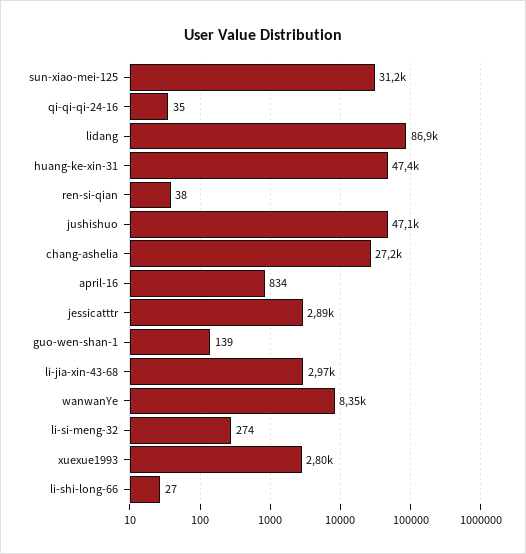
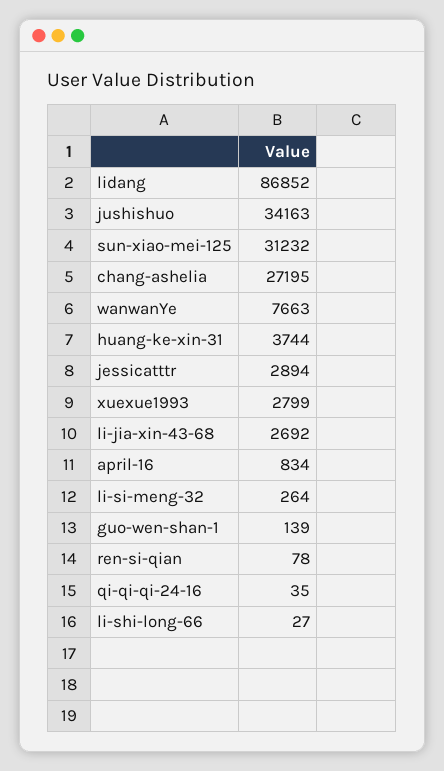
  {
    "sun-xiao-mei-125": 31232,
    "qi-qi-qi-24-16": 35,
    "lidang": 86852,
-   "huang-ke-xin-31": 47400,
+   "huang-ke-xin-31": 3744,
-   "ren-si-qian": 38,
+   "ren-si-qian": 78,
-   "jushishuo": 47100,
+   "jushishuo": 34163,
    "chang-ashelia": 27195,
    "april-16": 834,
    "jessicatttr": 2894,
    "guo-wen-shan-1": 139,
-   "li-jia-xin-43-68": 2970,
+   "li-jia-xin-43-68": 2692,
-   "wanwanYe": 8350,
+   "wanwanYe": 7663,
-   "li-si-meng-32": 274,
+   "li-si-meng-32": 264,
    "xuexue1993": 2799,
    "li-shi-long-66": 27
  }

